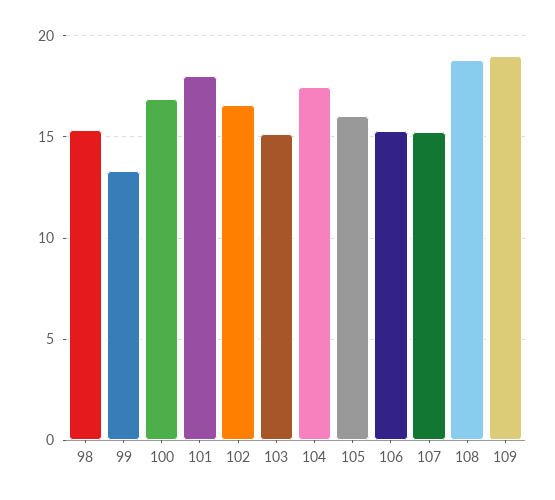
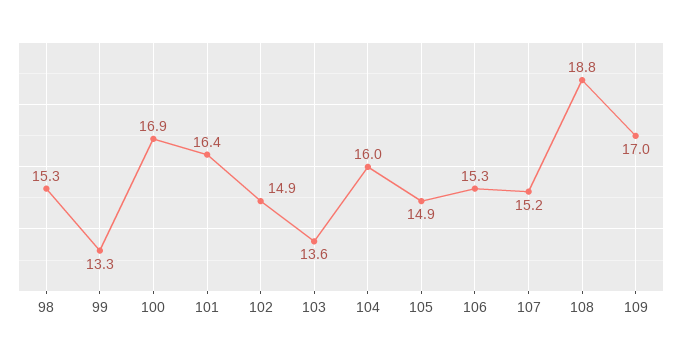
  {
    "98": 15.3,
    "99": 13.3,
    "100": 16.9,
-   "101": 18,
+   "101": 16.4,
-   "102": 16.5,
+   "102": 14.9,
-   "103": 15,
+   "103": 13.6,
-   "104": 17.5,
+   "104": 16,
-   "105": 16,
+   "105": 14.9,
    "106": 15.3,
    "107": 15.2,
    "108": 18.8,
-   "109": 19
+   "109": 17
  }

